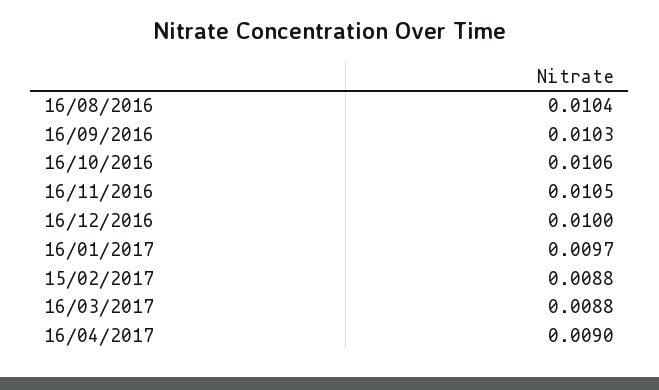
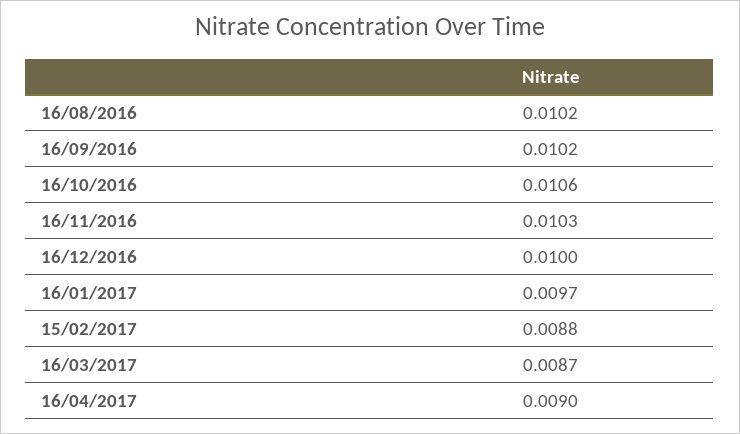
  {
-   "16/08/2016": 0.0104,
+   "16/08/2016": 0.0102,
-   "16/09/2016": 0.0103,
+   "16/09/2016": 0.0102,
    "16/10/2016": 0.0106,
-   "16/11/2016": 0.0105,
+   "16/11/2016": 0.0103,
    "16/12/2016": 0.01,
    "16/01/2017": 0.0097,
    "15/02/2017": 0.0088,
-   "16/03/2017": 0.0088,
+   "16/03/2017": 0.0087,
    "16/04/2017": 0.009
  }

